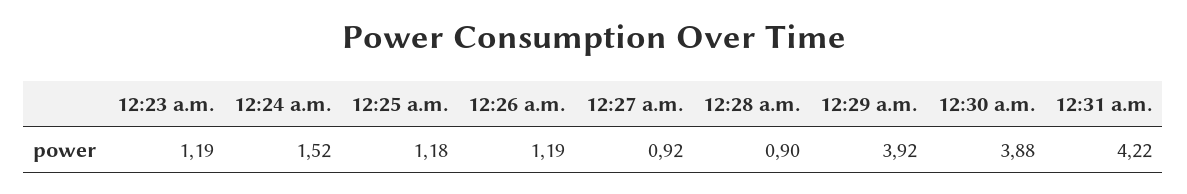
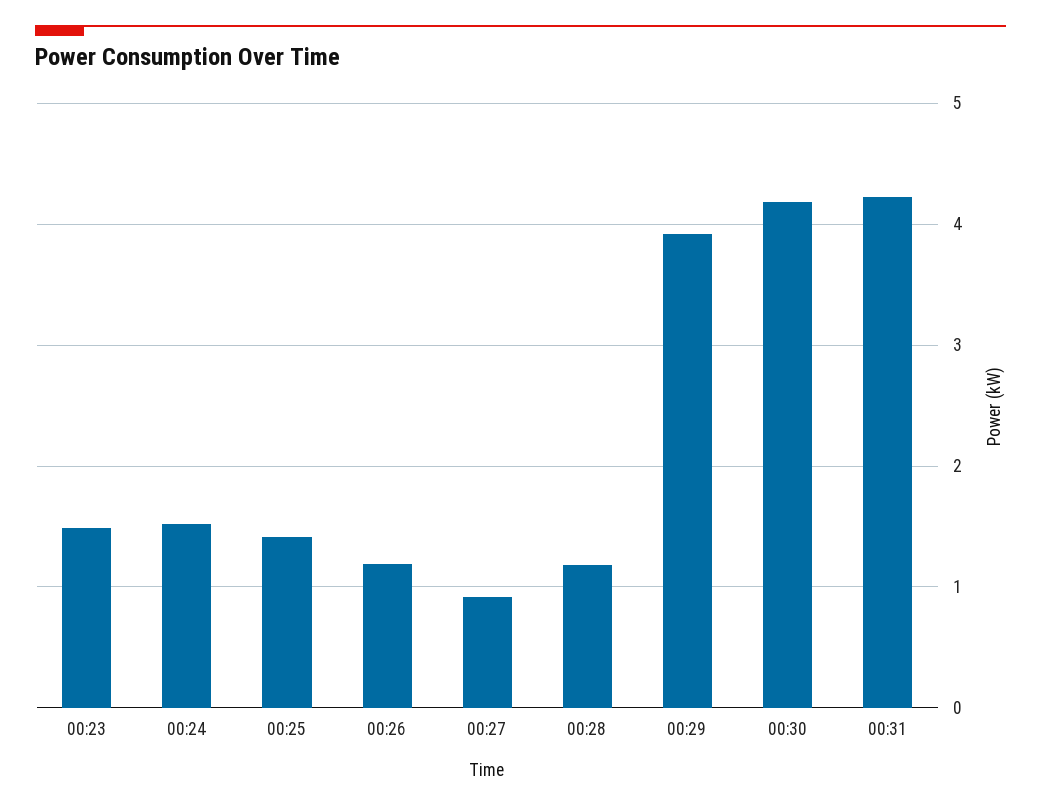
  {
-   "12:23 a.m.": 1.19,
+   "12:23 a.m.": 1.5,
    "12:24 a.m.": 1.52,
-   "12:25 a.m.": 1.18,
+   "12:25 a.m.": 1.4,
    "12:26 a.m.": 1.19,
    "12:27 a.m.": 0.92,
-   "12:28 a.m.": 0.9,
+   "12:28 a.m.": 1.2,
    "12:29 a.m.": 3.92,
-   "12:30 a.m.": 3.88,
+   "12:30 a.m.": 4.2,
    "12:31 a.m.": 4.22
  }

